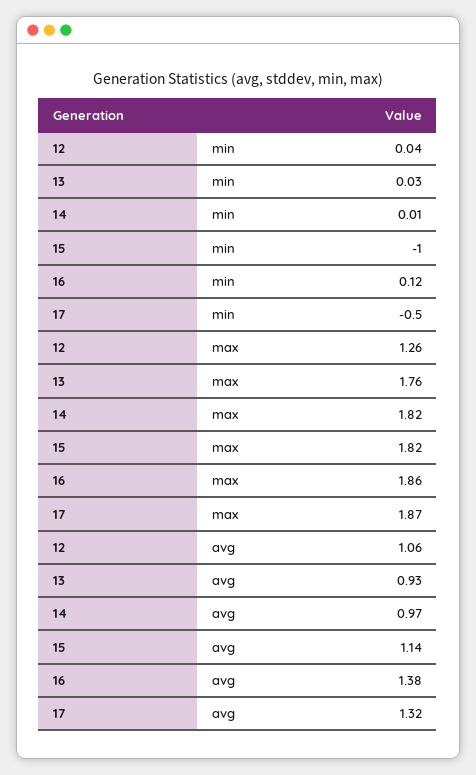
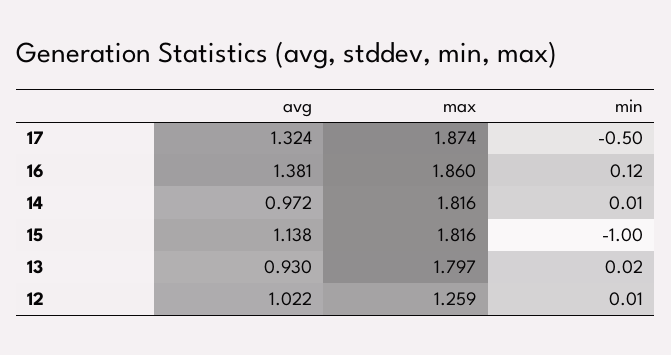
  {
    "12": {
-     "min": 0.04,
+     "min": 0.01,
      "max": 1.259,
-     "avg": 1.06
+     "avg": 1.022
    },
    "13": {
-     "min": 0.03,
+     "min": 0.02,
-     "max": 1.76,
+     "max": 1.797,
      "avg": 0.93
    },
    "14": {
      "min": 0.01,
      "max": 1.816,
      "avg": 0.972
    },
    "15": {
      "min": -1,
      "max": 1.816,
      "avg": 1.138
    },
    "16": {
      "min": 0.12,
      "max": 1.86,
      "avg": 1.381
    },
    "17": {
      "min": -0.5,
      "max": 1.874,
      "avg": 1.324
    }
  }

